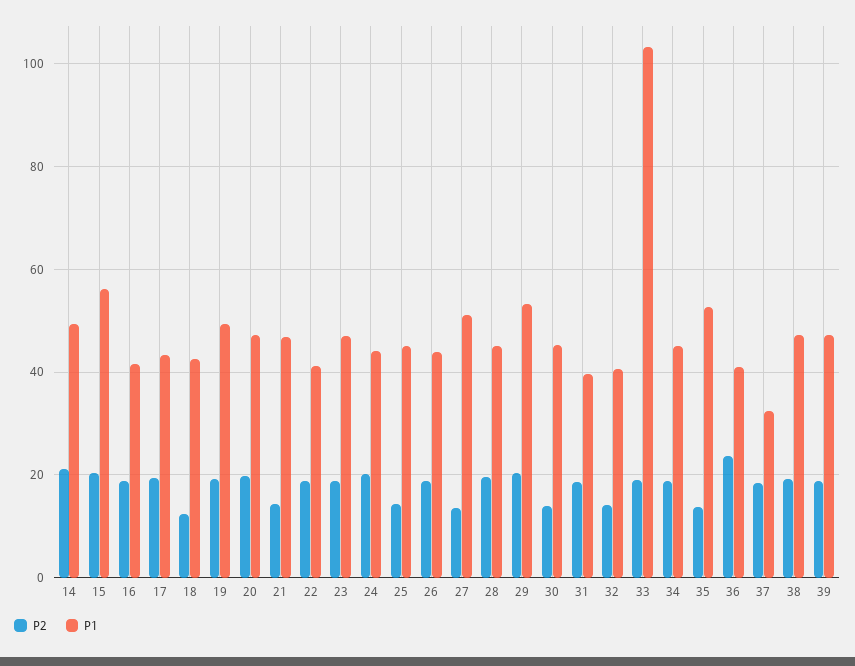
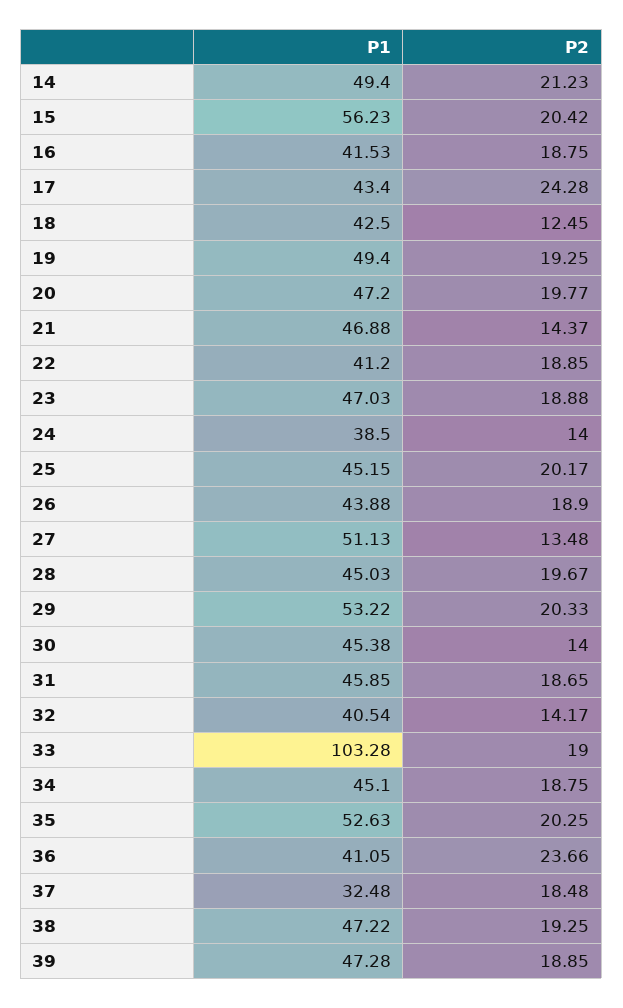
  {
    "P2": {
      "14": 21.23,
      "15": 20.42,
      "16": 18.75,
-     "17": 20,
+     "17": 24.28,
      "18": 12.45,
      "19": 19.25,
      "20": 19.77,
      "21": 14.37,
      "22": 18.85,
      "23": 18.88,
-     "24": 20,
+     "24": 14,
-     "25": 14,
+     "25": 20.17,
      "26": 18.9,
      "27": 13.48,
      "28": 19.67,
      "29": 20.33,
      "30": 14,
      "31": 18.65,
      "32": 14.17,
      "33": 19,
      "34": 18.75,
-     "35": 14,
+     "35": 20.25,
      "36": 23.66,
      "37": 18.48,
      "38": 19.25,
      "39": 18.85
    },
    "P1": {
      "14": 49.4,
      "15": 56.23,
      "16": 41.53,
      "17": 43.4,
      "18": 42.5,
      "19": 49.4,
      "20": 47.2,
      "21": 46.88,
      "22": 41.2,
      "23": 47.03,
-     "24": 44,
+     "24": 38.5,
      "25": 45.15,
      "26": 43.88,
      "27": 51.13,
      "28": 45.03,
      "29": 53.22,
      "30": 45.38,
-     "31": 40,
+     "31": 45.85,
      "32": 40.54,
      "33": 103.28,
      "34": 45.1,
      "35": 52.63,
      "36": 41.05,
      "37": 32.48,
      "38": 47.22,
      "39": 47.28
    }
  }

